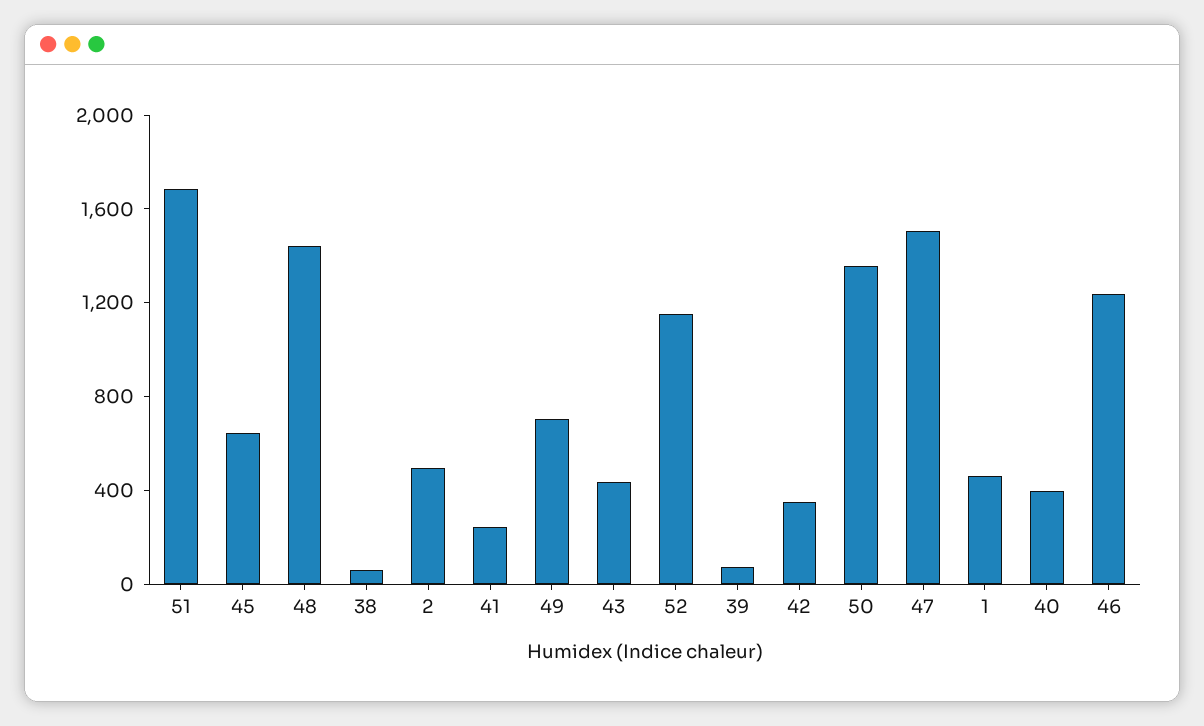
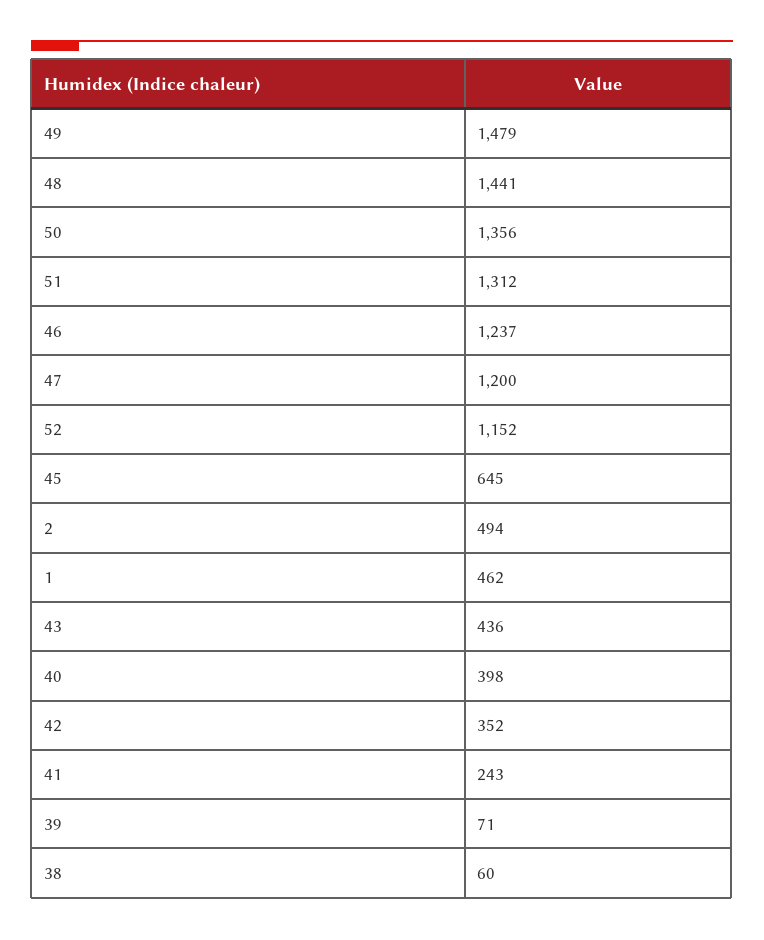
  {
-   "51": 1700,
+   "51": 1312,
    "45": 645,
    "48": 1441,
    "38": 60,
    "2": 494,
    "41": 243,
-   "49": 700,
+   "49": 1479,
    "43": 436,
    "52": 1152,
    "39": 71,
    "42": 352,
    "50": 1356,
-   "47": 1500,
+   "47": 1200,
    "1": 462,
    "40": 398,
    "46": 1237
  }

